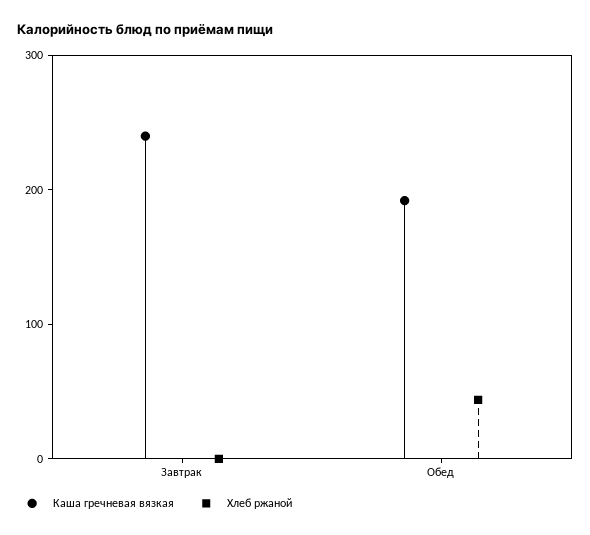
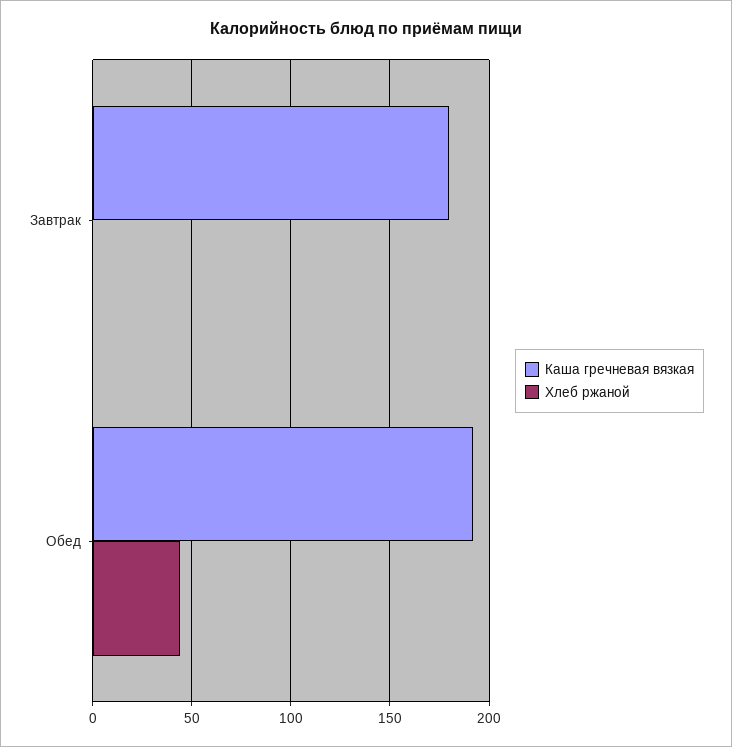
  {
    "Каша гречневая вязкая": {
-     "Завтрак": 240,
+     "Завтрак": 180,
      "Обед": 190
    },
    "Хлеб ржаной": {
      "Завтрак": 0,
      "Обед": 45
    }
  }

